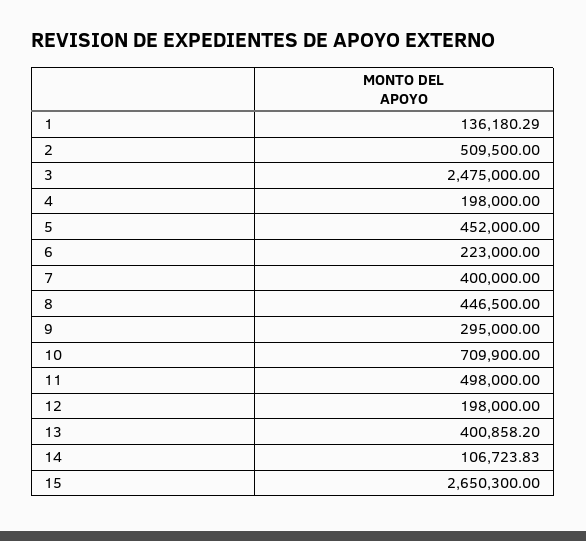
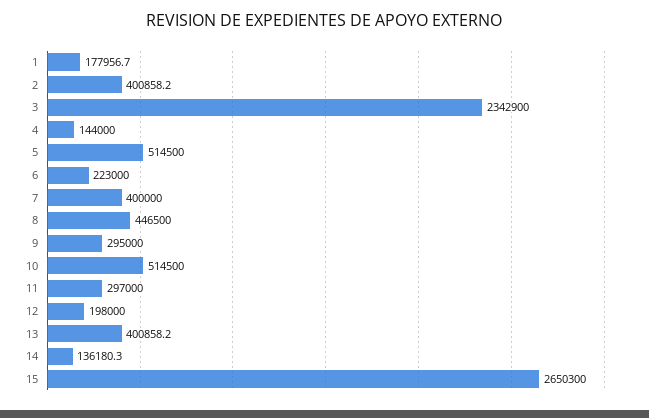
  {
-   "1": 136180.29,
+   "1": 177956.7,
-   "2": 509500,
+   "2": 400858.2,
-   "3": 2475000,
+   "3": 2342900,
-   "4": 198000,
+   "4": 144000,
-   "5": 452000,
+   "5": 514500,
    "6": 223000,
    "7": 400000,
    "8": 446500,
    "9": 295000,
-   "10": 709900,
+   "10": 514500,
-   "11": 498000,
+   "11": 297000,
    "12": 198000,
    "13": 400858.2,
-   "14": 106723.83,
+   "14": 136180.3,
    "15": 2650300
  }

